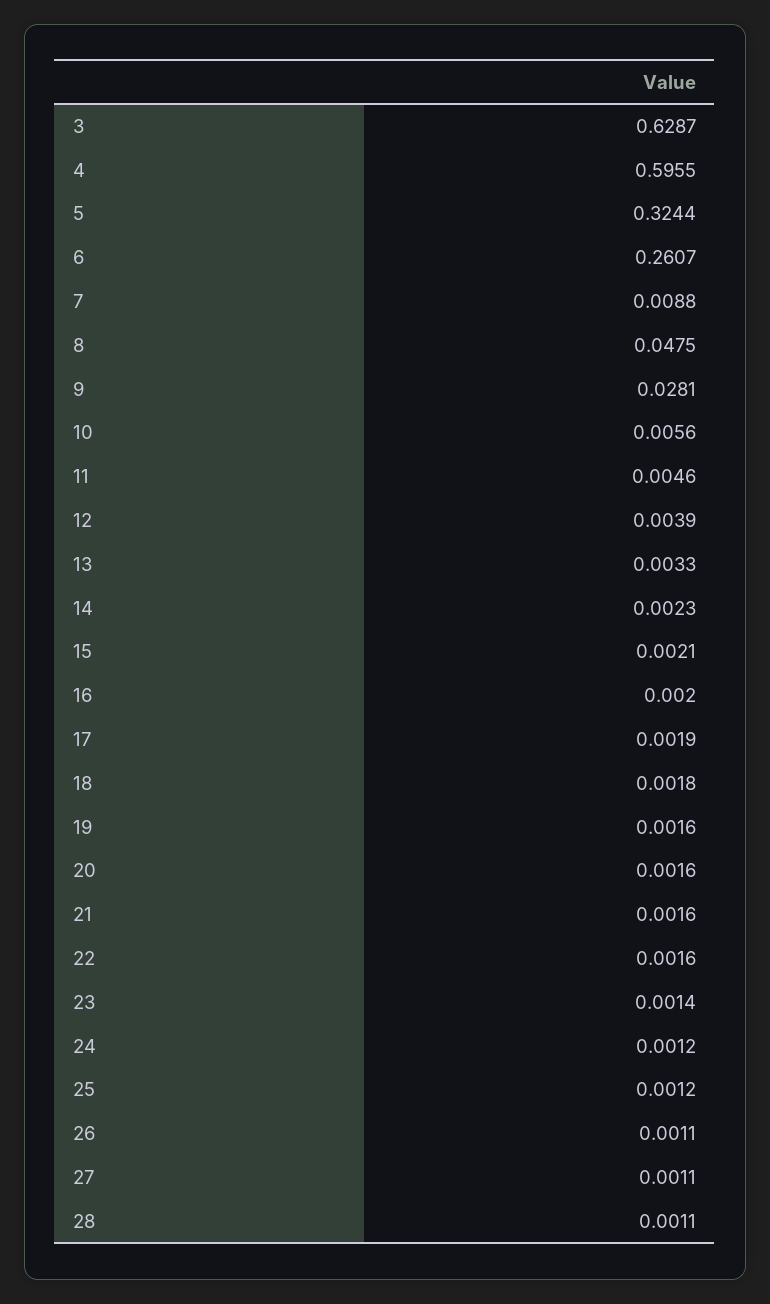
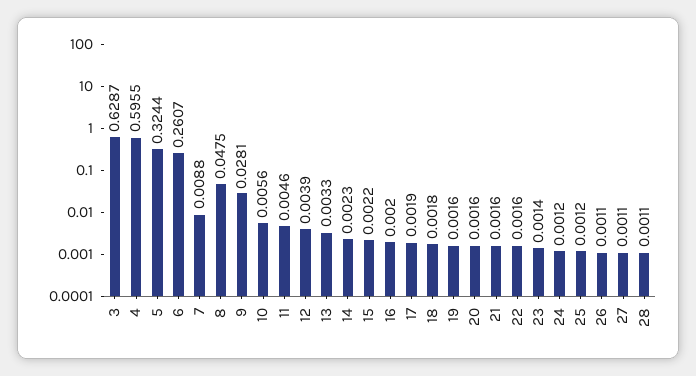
  {
    "3": 0.6287,
    "4": 0.5955,
    "5": 0.3244,
    "6": 0.2607,
    "7": 0.0088,
    "8": 0.0475,
    "9": 0.0281,
    "10": 0.0056,
    "11": 0.0046,
    "12": 0.0039,
    "13": 0.0033,
    "14": 0.0023,
-   "15": 0.0021,
+   "15": 0.0022,
    "16": 0.002,
    "17": 0.0019,
    "18": 0.0018,
    "19": 0.0016,
    "20": 0.0016,
    "21": 0.0016,
    "22": 0.0016,
    "23": 0.0014,
    "24": 0.0012,
    "25": 0.0012,
    "26": 0.0011,
    "27": 0.0011,
    "28": 0.0011
  }

